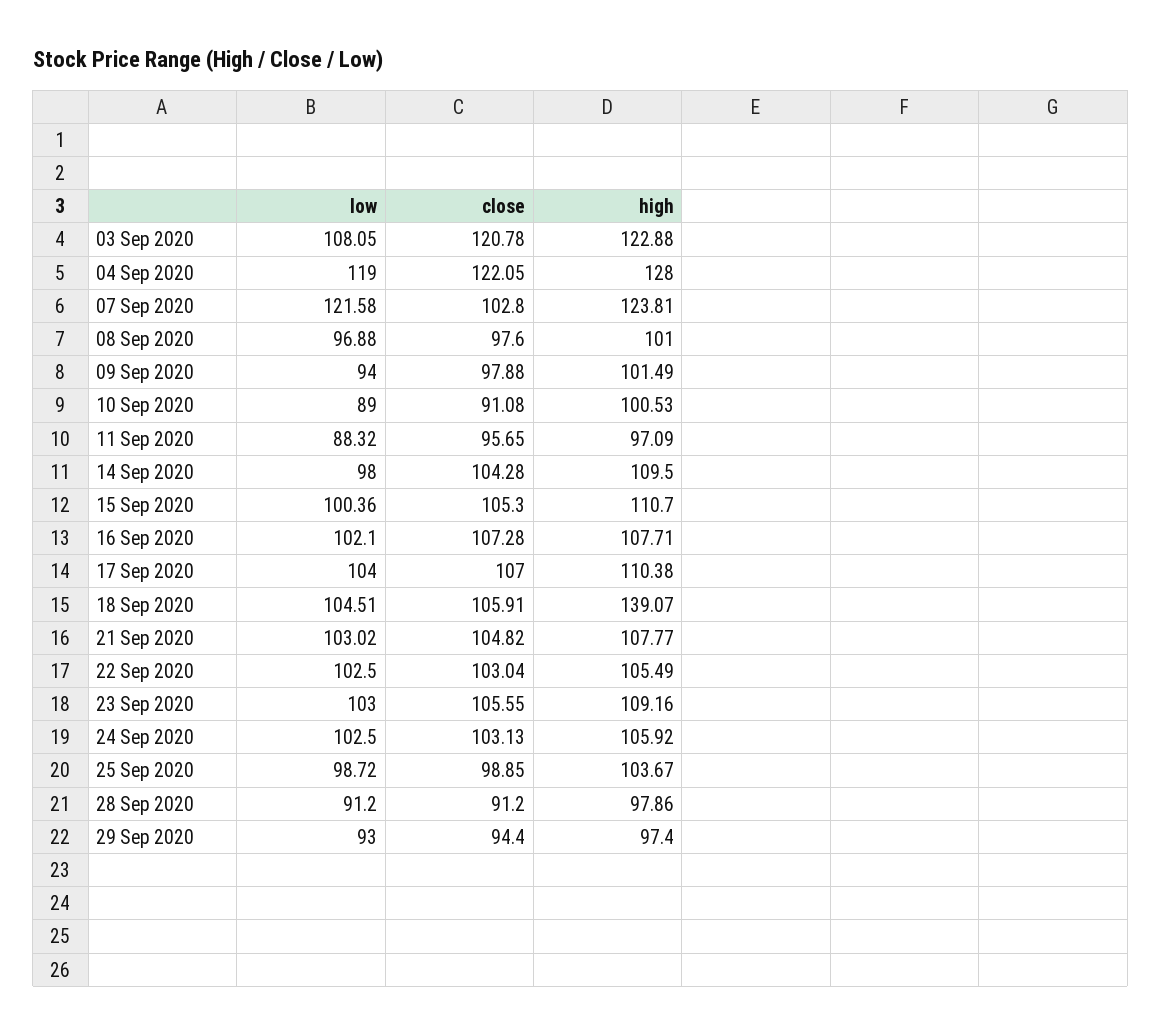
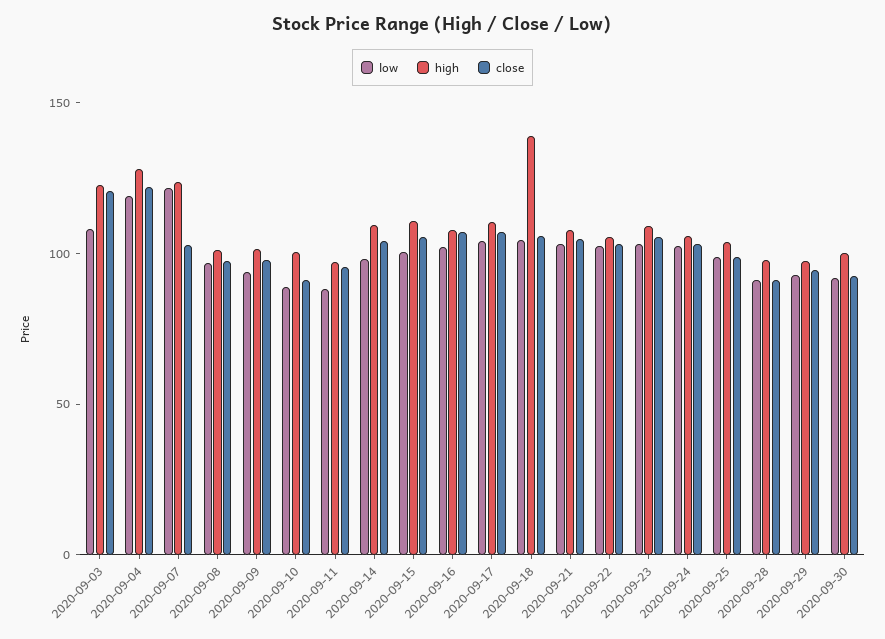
  {
    "low": {
      "03 Sep 2020": 108.05,
      "04 Sep 2020": 119,
      "07 Sep 2020": 121.58,
      "08 Sep 2020": 96.88,
      "09 Sep 2020": 94,
      "10 Sep 2020": 89,
      "11 Sep 2020": 88.32,
      "14 Sep 2020": 98,
      "15 Sep 2020": 100.36,
      "16 Sep 2020": 102.1,
      "17 Sep 2020": 104,
      "18 Sep 2020": 104.51,
      "21 Sep 2020": 103.02,
      "22 Sep 2020": 102.5,
      "23 Sep 2020": 103,
      "24 Sep 2020": 102.5,
      "25 Sep 2020": 98.72,
      "28 Sep 2020": 91.2,
-     "29 Sep 2020": 93
+     "29 Sep 2020": 93,
+     "2020-09-30": 90
    },
    "close": {
      "03 Sep 2020": 120.78,
      "04 Sep 2020": 122.05,
      "07 Sep 2020": 102.8,
      "08 Sep 2020": 97.6,
      "09 Sep 2020": 97.88,
      "10 Sep 2020": 91.08,
      "11 Sep 2020": 95.65,
      "14 Sep 2020": 104.28,
      "15 Sep 2020": 105.3,
      "16 Sep 2020": 107.28,
      "17 Sep 2020": 107,
      "18 Sep 2020": 105.91,
      "21 Sep 2020": 104.82,
      "22 Sep 2020": 103.04,
      "23 Sep 2020": 105.55,
      "24 Sep 2020": 103.13,
      "25 Sep 2020": 98.85,
      "28 Sep 2020": 91.2,
-     "29 Sep 2020": 94.4
+     "29 Sep 2020": 94.4,
+     "2020-09-30": 90
    },
    "high": {
      "03 Sep 2020": 122.88,
      "04 Sep 2020": 128,
      "07 Sep 2020": 123.81,
      "08 Sep 2020": 101,
      "09 Sep 2020": 101.49,
      "10 Sep 2020": 100.53,
      "11 Sep 2020": 97.09,
      "14 Sep 2020": 109.5,
      "15 Sep 2020": 110.7,
      "16 Sep 2020": 107.71,
      "17 Sep 2020": 110.38,
      "18 Sep 2020": 139.07,
      "21 Sep 2020": 107.77,
      "22 Sep 2020": 105.49,
      "23 Sep 2020": 109.16,
      "24 Sep 2020": 105.92,
      "25 Sep 2020": 103.67,
      "28 Sep 2020": 97.86,
-     "29 Sep 2020": 97.4
+     "29 Sep 2020": 97.4,
+     "2020-09-30": 100
    }
  }

